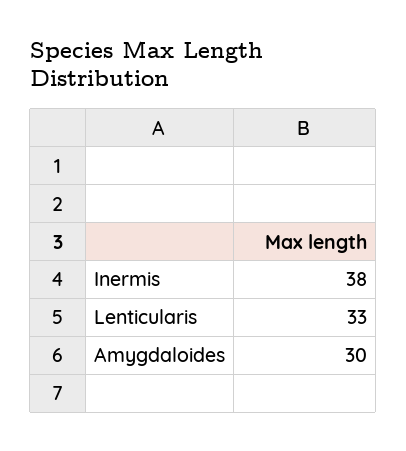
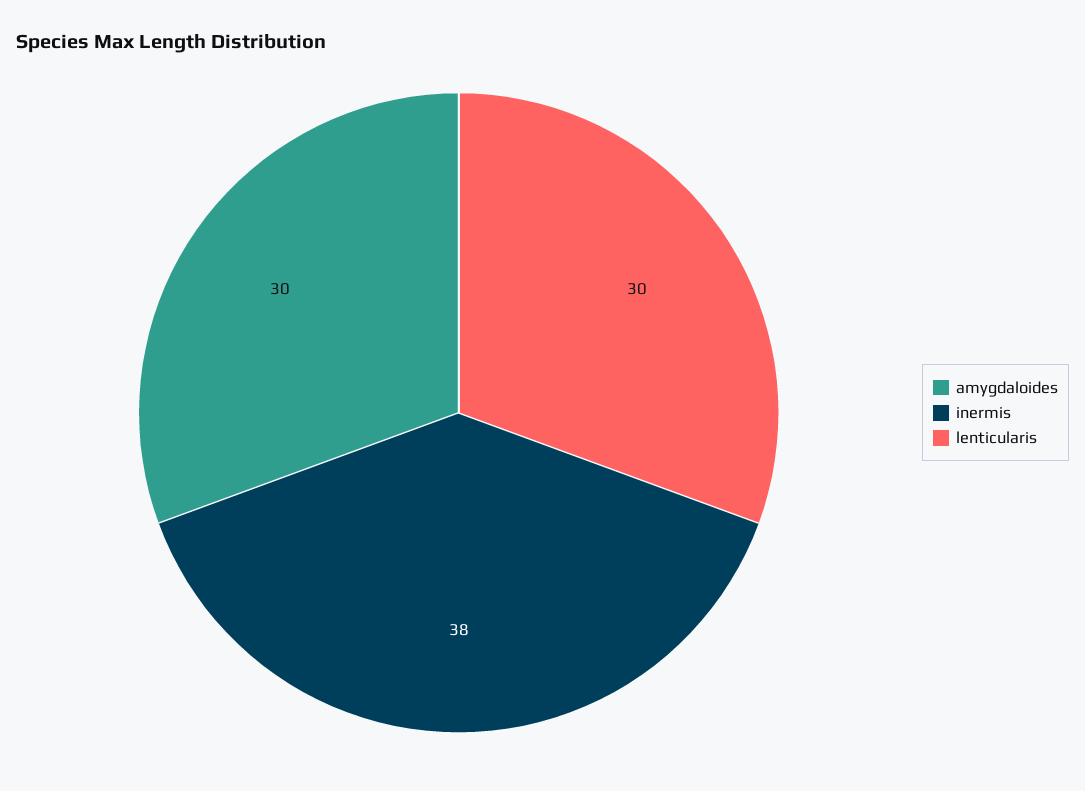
  {
    "Inermis": 38,
-   "Lenticularis": 33,
+   "Lenticularis": 30,
    "Amygdaloides": 30
  }

